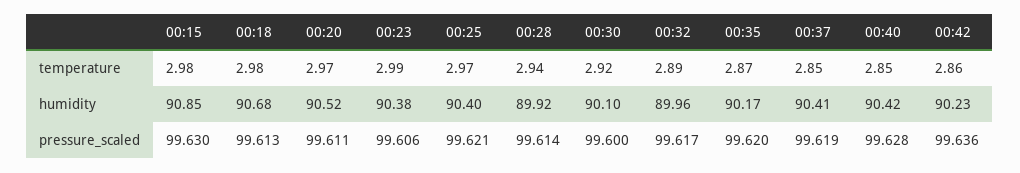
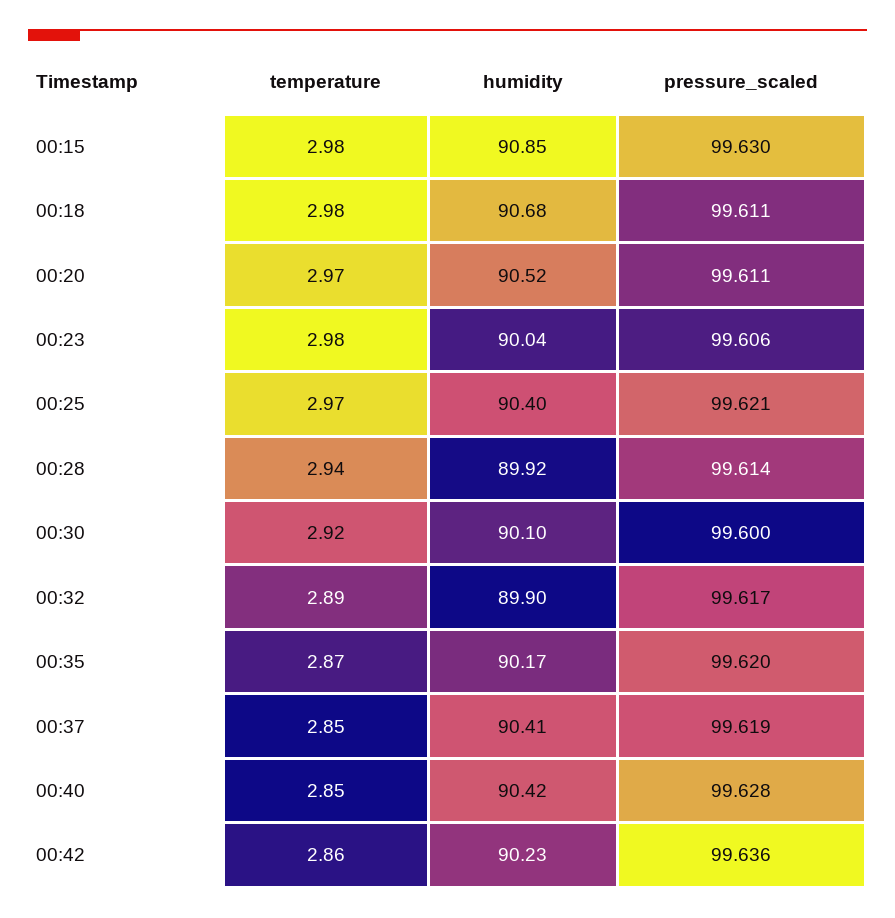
  {
    "00:15": {
      "temperature": 2.98,
      "humidity": 90.85,
      "pressure_scaled": 99.63
    },
    "00:18": {
      "temperature": 2.98,
      "humidity": 90.68,
-     "pressure_scaled": 99.613
+     "pressure_scaled": 99.611
    },
    "00:20": {
      "temperature": 2.97,
      "humidity": 90.52,
      "pressure_scaled": 99.611
    },
    "00:23": {
-     "temperature": 2.99,
+     "temperature": 2.98,
-     "humidity": 90.38,
+     "humidity": 90.04,
      "pressure_scaled": 99.606
    },
    "00:25": {
      "temperature": 2.97,
      "humidity": 90.4,
      "pressure_scaled": 99.621
    },
    "00:28": {
      "temperature": 2.94,
      "humidity": 89.92,
      "pressure_scaled": 99.614
    },
    "00:30": {
      "temperature": 2.92,
      "humidity": 90.1,
      "pressure_scaled": 99.6
    },
    "00:32": {
      "temperature": 2.89,
-     "humidity": 89.96,
+     "humidity": 89.9,
      "pressure_scaled": 99.617
    },
    "00:35": {
      "temperature": 2.87,
      "humidity": 90.17,
      "pressure_scaled": 99.62
    },
    "00:37": {
      "temperature": 2.85,
      "humidity": 90.41,
      "pressure_scaled": 99.619
    },
    "00:40": {
      "temperature": 2.85,
      "humidity": 90.42,
      "pressure_scaled": 99.628
    },
    "00:42": {
      "temperature": 2.86,
      "humidity": 90.23,
      "pressure_scaled": 99.636
    }
  }

